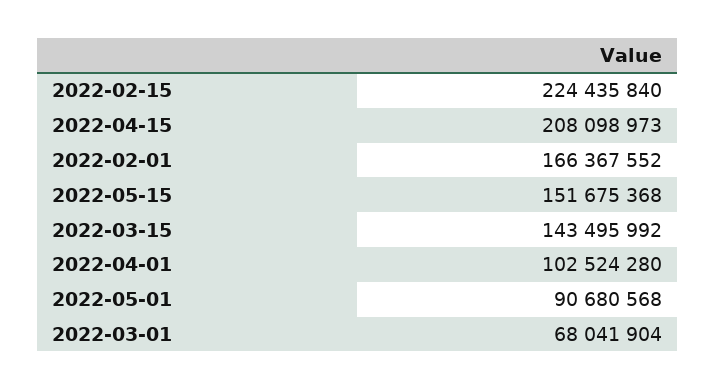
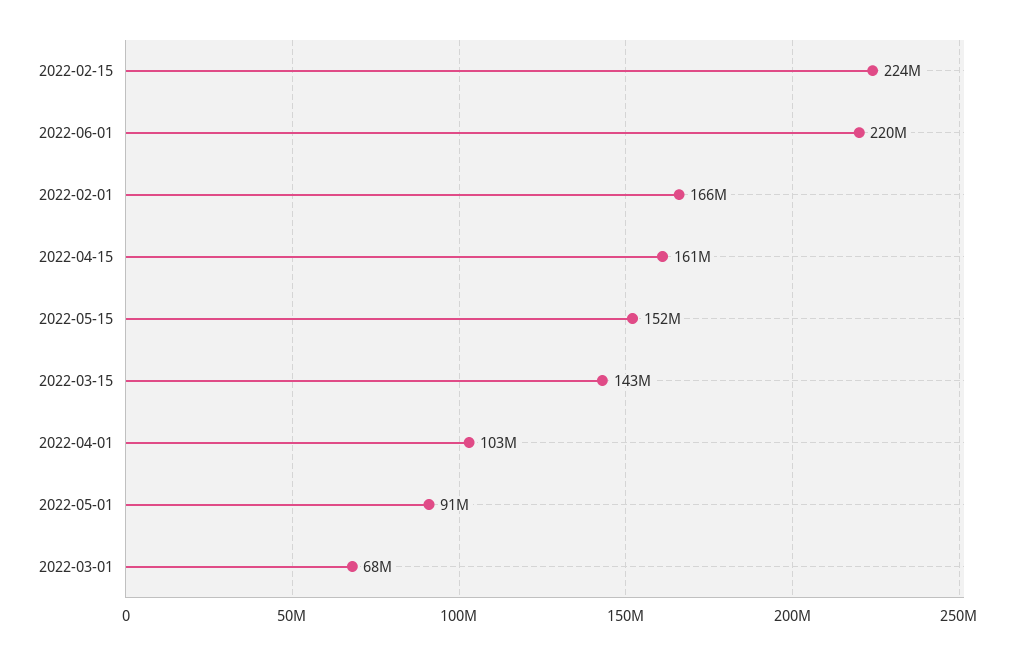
  {
    "2022-02-15": 224435840,
-   "2022-04-15": 208098973,
+   "2022-04-15": 161000000,
    "2022-02-01": 166367552,
    "2022-05-15": 151675368,
    "2022-03-15": 143495992,
    "2022-04-01": 102524280,
    "2022-05-01": 90680568,
-   "2022-03-01": 68041904
+   "2022-03-01": 68041904,
+   "2022-06-01": 220000000
  }

